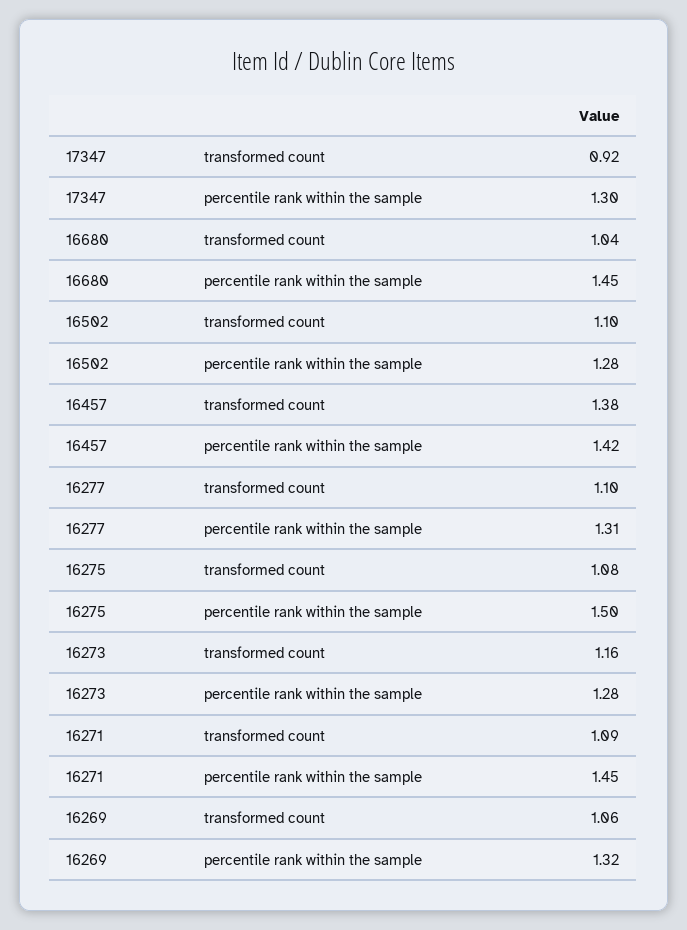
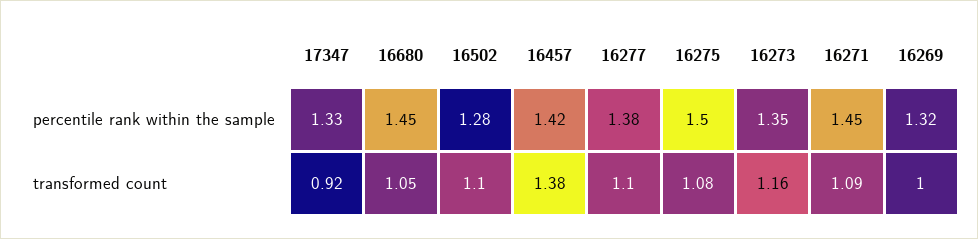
  {
    "17347": {
      "transformed count": 0.92,
-     "percentile rank within the sample": 1.3
+     "percentile rank within the sample": 1.33
    },
    "16680": {
-     "transformed count": 1.04,
+     "transformed count": 1.05,
      "percentile rank within the sample": 1.45
    },
    "16502": {
      "transformed count": 1.1,
      "percentile rank within the sample": 1.28
    },
    "16457": {
      "transformed count": 1.38,
      "percentile rank within the sample": 1.42
    },
    "16277": {
      "transformed count": 1.1,
-     "percentile rank within the sample": 1.31
+     "percentile rank within the sample": 1.38
    },
    "16275": {
      "transformed count": 1.08,
      "percentile rank within the sample": 1.5
    },
    "16273": {
      "transformed count": 1.16,
-     "percentile rank within the sample": 1.28
+     "percentile rank within the sample": 1.35
    },
    "16271": {
      "transformed count": 1.09,
      "percentile rank within the sample": 1.45
    },
    "16269": {
-     "transformed count": 1.06,
+     "transformed count": 1,
      "percentile rank within the sample": 1.32
    }
  }

